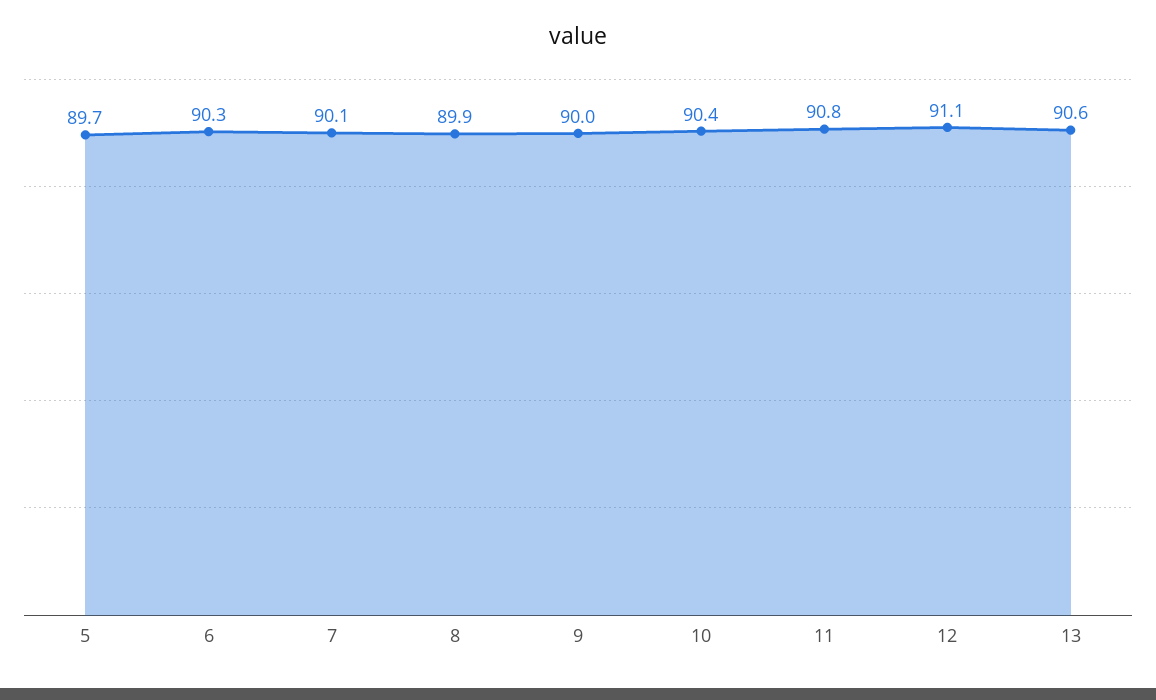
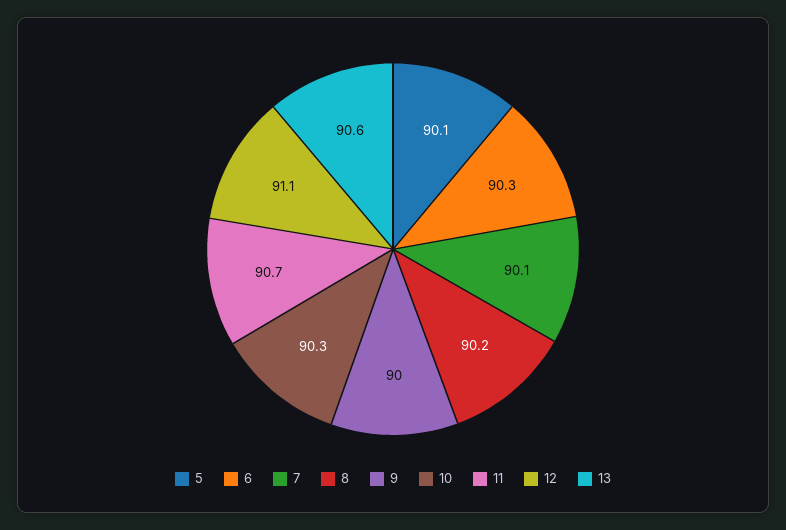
  {
-   "5": 89.7,
+   "5": 90.1,
    "6": 90.3,
    "7": 90.1,
-   "8": 89.9,
+   "8": 90.2,
    "9": 90,
-   "10": 90.4,
+   "10": 90.3,
-   "11": 90.8,
+   "11": 90.7,
    "12": 91.1,
    "13": 90.6
  }

